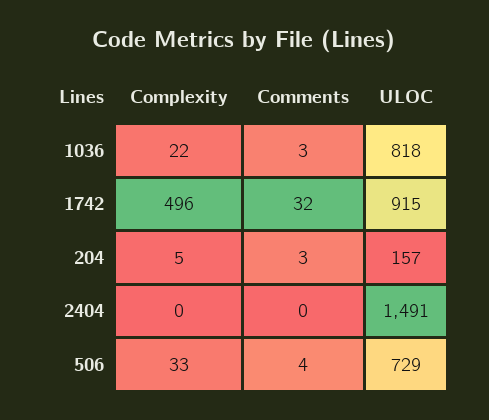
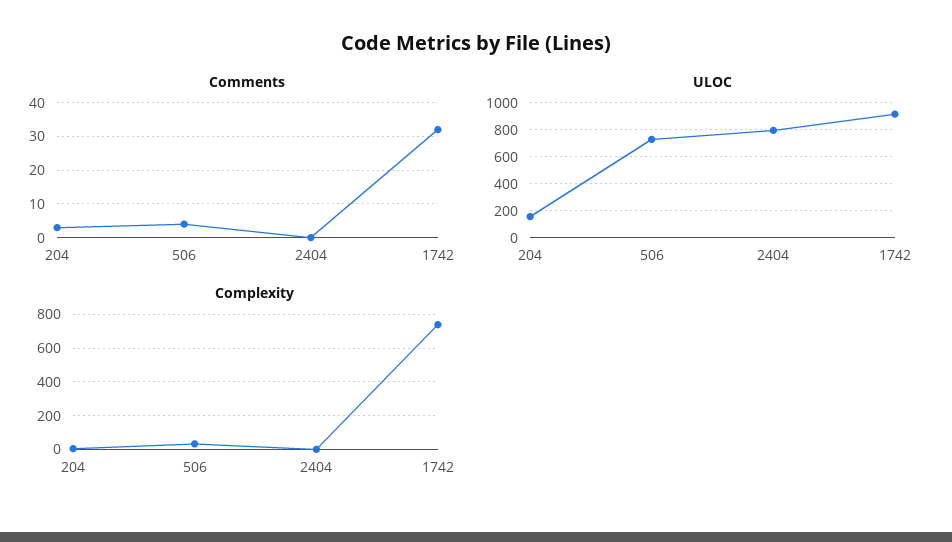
  {
    "Complexity": {
-     "1036": 22,
-     "1742": 496,
+     "1742": 750,
      "204": 5,
      "2404": 0,
      "506": 33
    },
    "Comments": {
-     "1036": 3,
      "1742": 32,
      "204": 3,
      "2404": 0,
      "506": 4
    },
    "ULOC": {
-     "1036": 818,
      "1742": 915,
      "204": 157,
-     "2404": 1491,
+     "2404": 800,
      "506": 729
    }
  }

